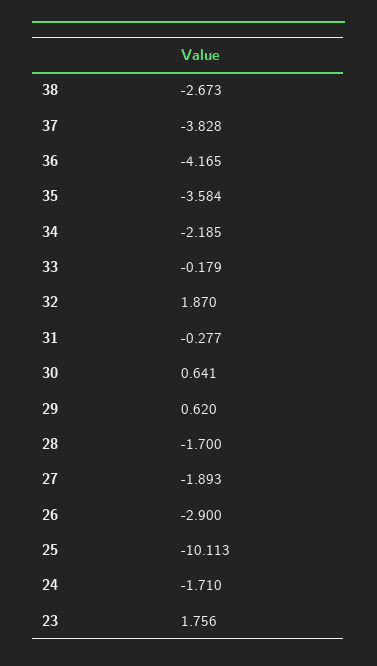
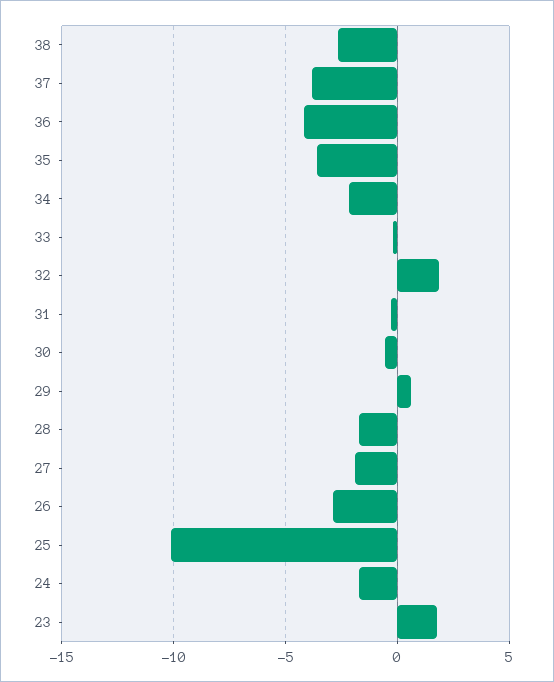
  {
    "38": -2.673,
    "37": -3.828,
    "36": -4.165,
    "35": -3.584,
    "34": -2.185,
    "33": -0.179,
    "32": 1.87,
    "31": -0.277,
-   "30": 0.641,
+   "30": -0.5,
    "29": 0.62,
    "28": -1.7,
    "27": -1.893,
    "26": -2.9,
    "25": -10.113,
    "24": -1.71,
    "23": 1.756
  }

